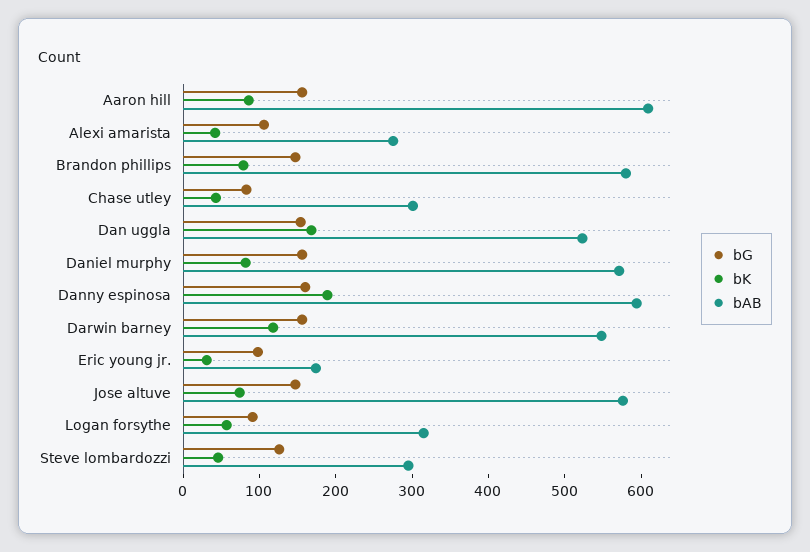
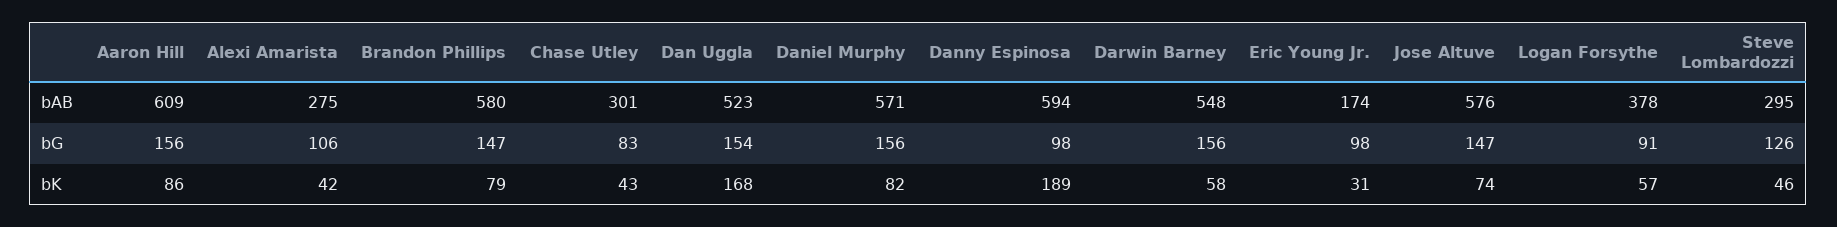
  {
    "bG": {
      "Aaron hill": 156,
      "Alexi amarista": 106,
      "Brandon phillips": 147,
      "Chase utley": 83,
      "Dan uggla": 154,
      "Daniel murphy": 156,
-     "Danny espinosa": 160,
+     "Danny espinosa": 98,
      "Darwin barney": 156,
      "Eric young jr.": 98,
      "Jose altuve": 147,
      "Logan forsythe": 91,
      "Steve lombardozzi": 126
    },
    "bK": {
      "Aaron hill": 86,
      "Alexi amarista": 42,
      "Brandon phillips": 79,
      "Chase utley": 43,
      "Dan uggla": 168,
      "Daniel murphy": 82,
      "Danny espinosa": 189,
-     "Darwin barney": 120,
+     "Darwin barney": 58,
      "Eric young jr.": 31,
      "Jose altuve": 74,
      "Logan forsythe": 57,
      "Steve lombardozzi": 46
    },
    "bAB": {
      "Aaron hill": 609,
      "Alexi amarista": 275,
      "Brandon phillips": 580,
      "Chase utley": 301,
      "Dan uggla": 523,
      "Daniel murphy": 571,
      "Danny espinosa": 594,
      "Darwin barney": 548,
      "Eric young jr.": 174,
      "Jose altuve": 576,
-     "Logan forsythe": 320,
+     "Logan forsythe": 378,
      "Steve lombardozzi": 295
    }
  }

